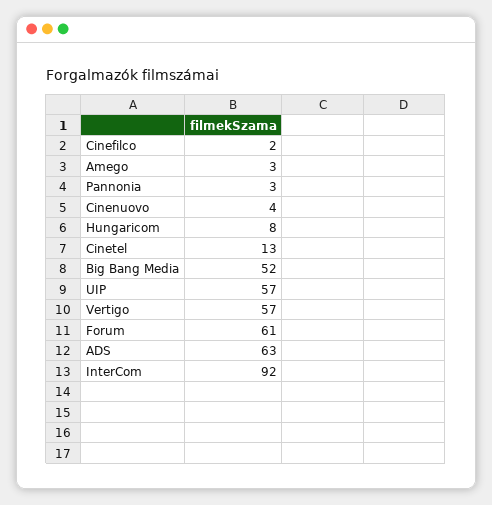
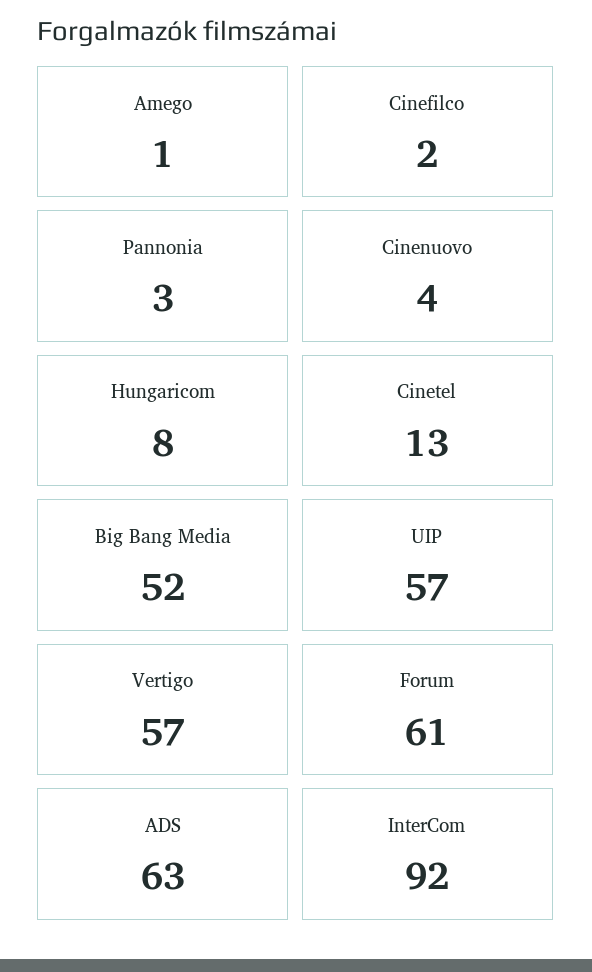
  {
    "Cinefilco": 2,
-   "Amego": 3,
+   "Amego": 1,
    "Pannonia": 3,
    "Cinenuovo": 4,
    "Hungaricom": 8,
    "Cinetel": 13,
    "Big Bang Media": 52,
    "UIP": 57,
    "Vertigo": 57,
    "Forum": 61,
    "ADS": 63,
    "InterCom": 92
  }

